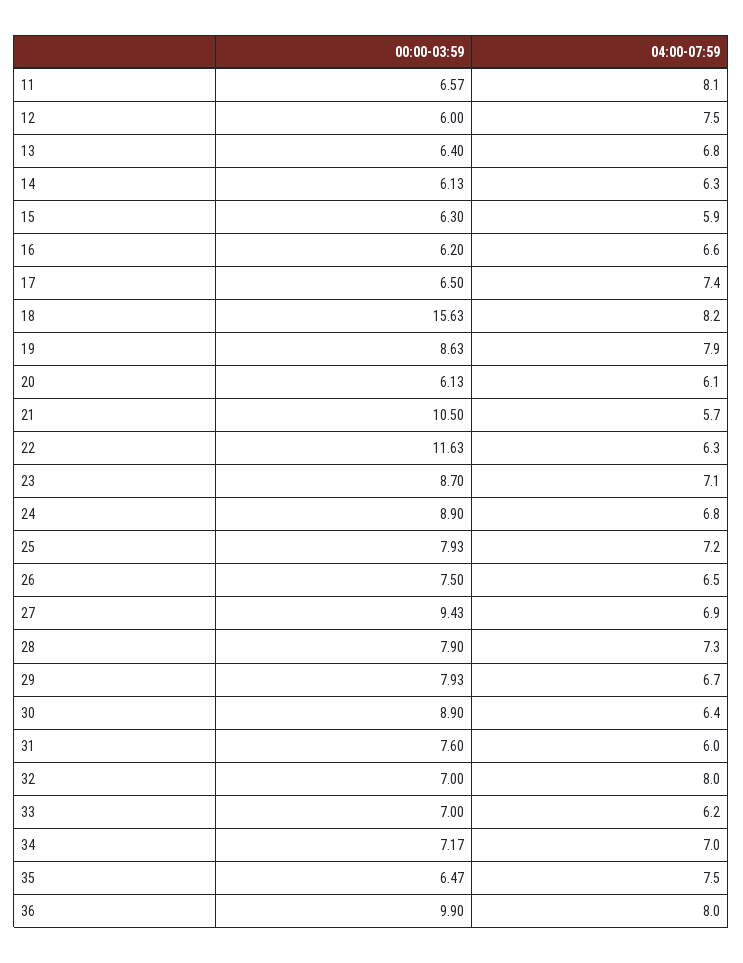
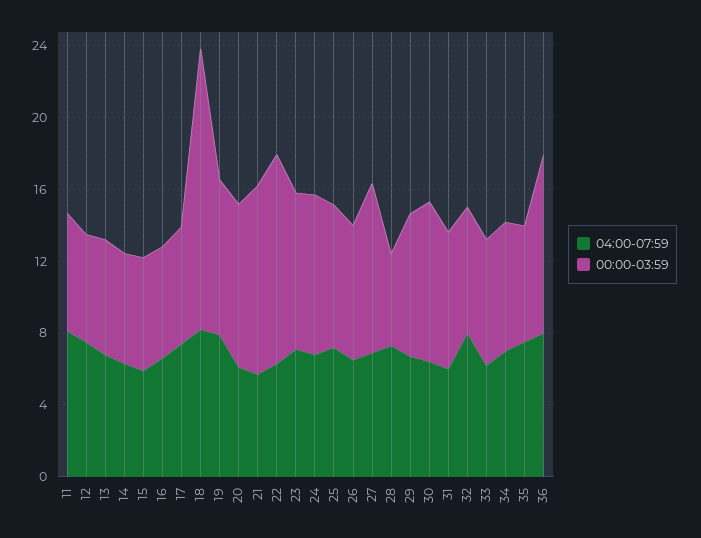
  {
    "00:00-03:59": {
      "11": 6.57,
      "12": 6,
      "13": 6.4,
      "14": 6.13,
      "15": 6.3,
      "16": 6.2,
      "17": 6.5,
      "18": 15.63,
      "19": 8.63,
-     "20": 6.13,
+     "20": 9,
      "21": 10.5,
      "22": 11.63,
      "23": 8.7,
      "24": 8.9,
      "25": 7.93,
      "26": 7.5,
      "27": 9.43,
-     "28": 7.9,
+     "28": 5,
      "29": 7.93,
      "30": 8.9,
      "31": 7.6,
      "32": 7,
      "33": 7,
      "34": 7.17,
      "35": 6.47,
      "36": 9.9
    },
    "04:00-07:59": {
      "11": 8.1,
      "12": 7.5,
      "13": 6.8,
      "14": 6.3,
      "15": 5.9,
      "16": 6.6,
      "17": 7.4,
      "18": 8.2,
      "19": 7.9,
      "20": 6.1,
      "21": 5.7,
      "22": 6.3,
      "23": 7.1,
      "24": 6.8,
      "25": 7.2,
      "26": 6.5,
      "27": 6.9,
      "28": 7.3,
      "29": 6.7,
      "30": 6.4,
      "31": 6,
      "32": 8,
      "33": 6.2,
      "34": 7,
      "35": 7.5,
      "36": 8
    }
  }

